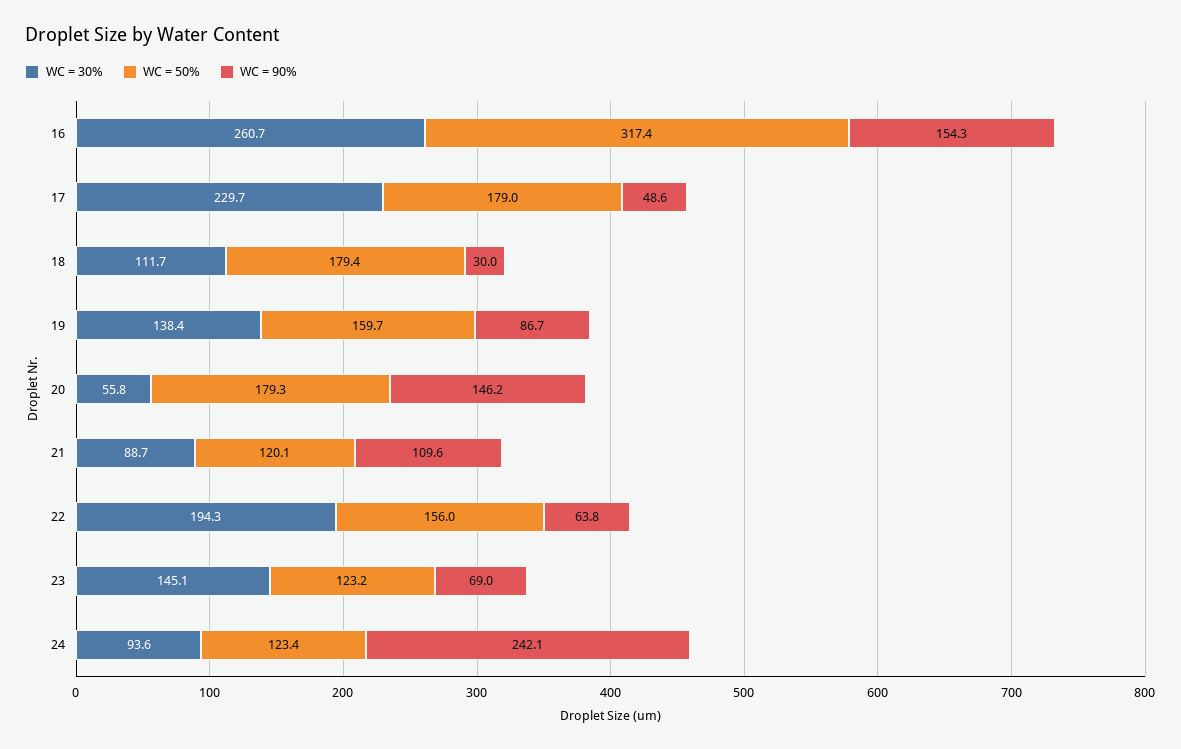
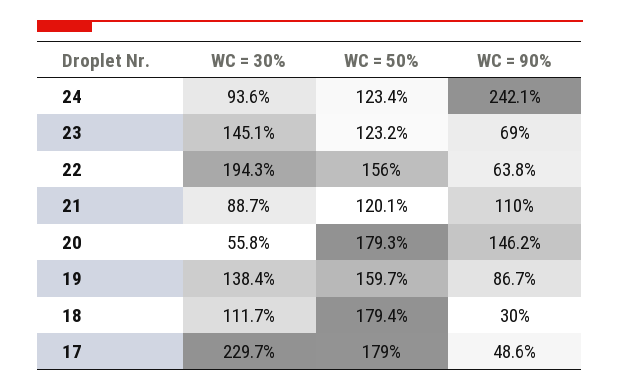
  {
    "WC = 30%": {
-     "16": 260.7,
      "17": 229.7,
      "18": 111.7,
      "19": 138.4,
      "20": 55.8,
      "21": 88.7,
      "22": 194.3,
      "23": 145.1,
      "24": 93.6
    },
    "WC = 50%": {
-     "16": 317.4,
      "17": 179,
      "18": 179.4,
      "19": 159.7,
      "20": 179.3,
      "21": 120.1,
      "22": 156,
      "23": 123.2,
      "24": 123.4
    },
    "WC = 90%": {
-     "16": 154.3,
      "17": 48.6,
      "18": 30,
      "19": 86.7,
      "20": 146.2,
-     "21": 109.6,
+     "21": 110,
      "22": 63.8,
      "23": 69,
      "24": 242.1
    }
  }

